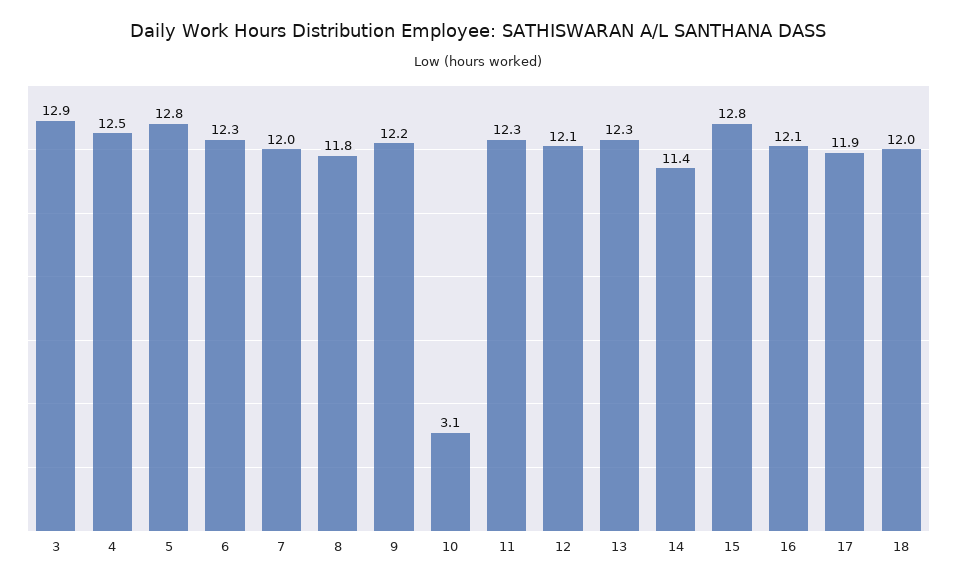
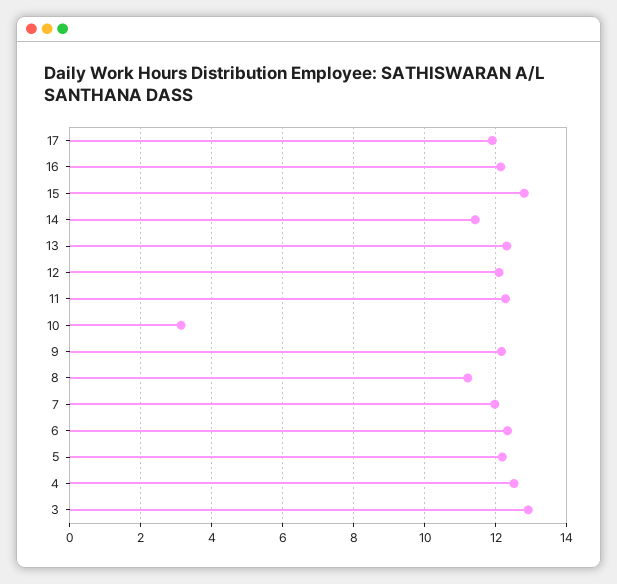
  {
    "3": 12.9,
    "4": 12.5,
-   "5": 12.8,
+   "5": 12.2,
    "6": 12.3,
    "7": 12,
-   "8": 11.8,
+   "8": 11.2,
    "9": 12.2,
    "10": 3.1,
    "11": 12.3,
    "12": 12.1,
    "13": 12.3,
    "14": 11.4,
    "15": 12.8,
    "16": 12.1,
-   "17": 11.9,
+   "17": 11.9
-   "18": 12
  }

